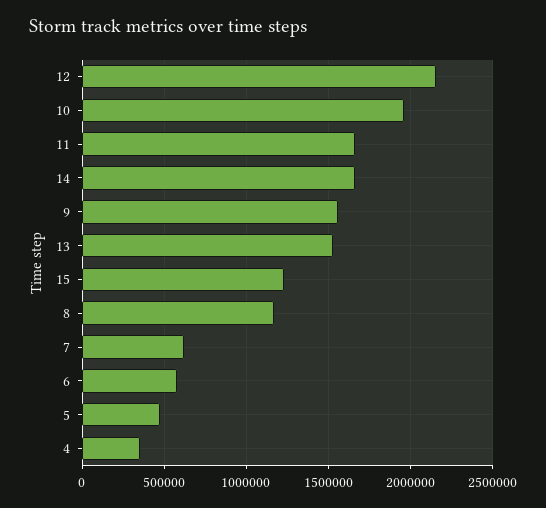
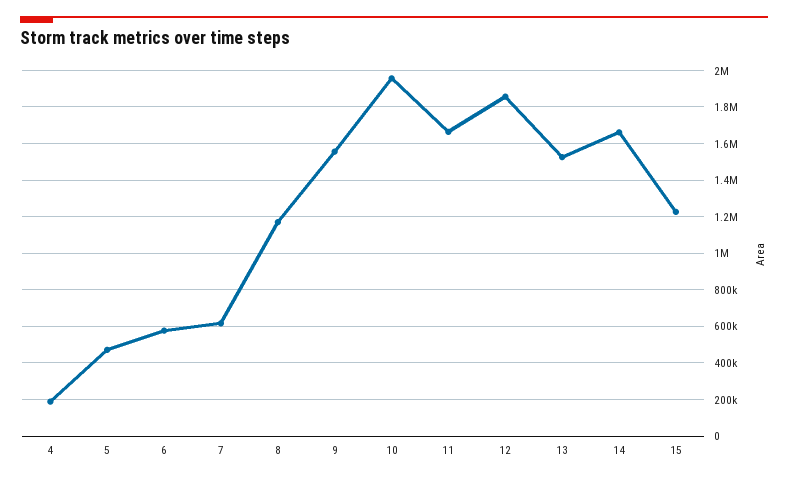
  {
-   "12": 2150000,
+   "12": 1850000,
    "10": 1950000,
    "11": 1650000,
    "14": 1650000,
    "9": 1550000,
    "13": 1550000,
    "15": 1250000,
    "8": 1150000,
    "7": 600000,
    "6": 600000,
    "5": 450000,
-   "4": 350000
+   "4": 200000
  }

